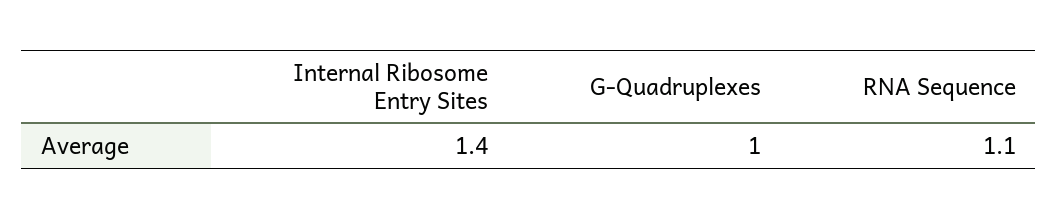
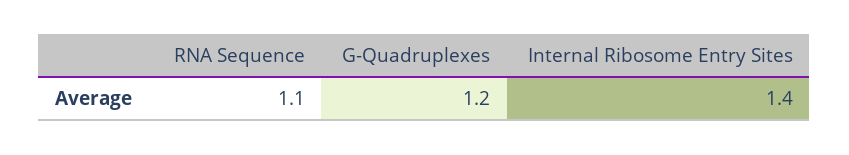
  {
    "Internal Ribosome Entry Sites": 1.4,
-   "G-Quadruplexes": 1,
+   "G-Quadruplexes": 1.2,
    "RNA Sequence": 1.1
  }

